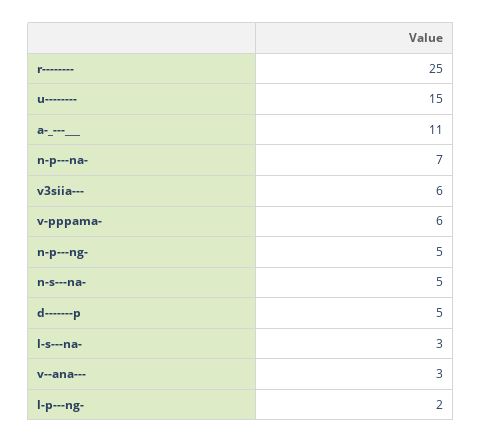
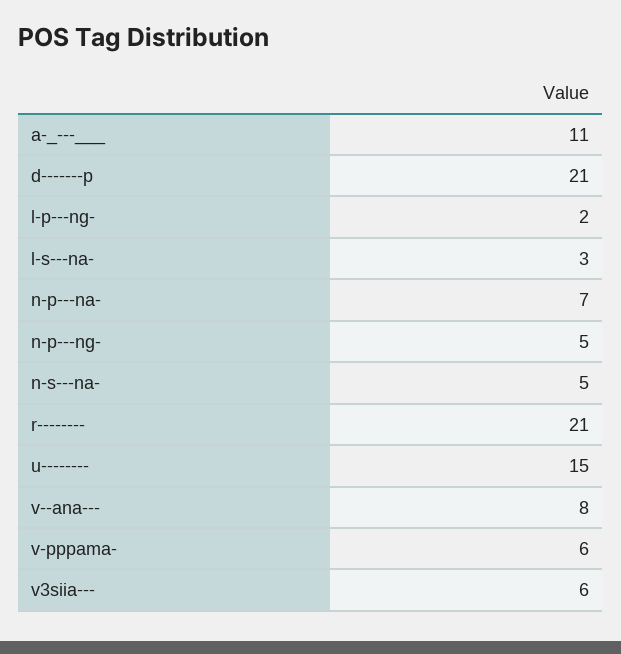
  {
-   "r--------": 25,
+   "r--------": 21,
    "u--------": 15,
    "a-_---___": 11,
    "n-p---na-": 7,
    "v3siia---": 6,
    "v-pppama-": 6,
    "n-p---ng-": 5,
    "n-s---na-": 5,
-   "d-------p": 5,
+   "d-------p": 21,
    "l-s---na-": 3,
-   "v--ana---": 3,
+   "v--ana---": 8,
    "l-p---ng-": 2
  }

